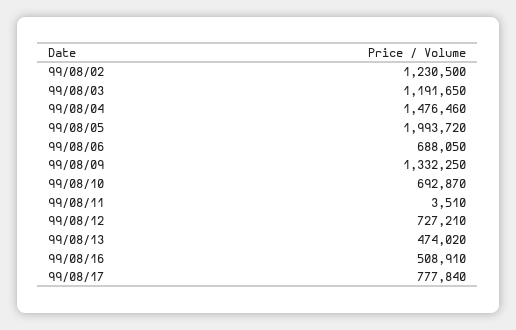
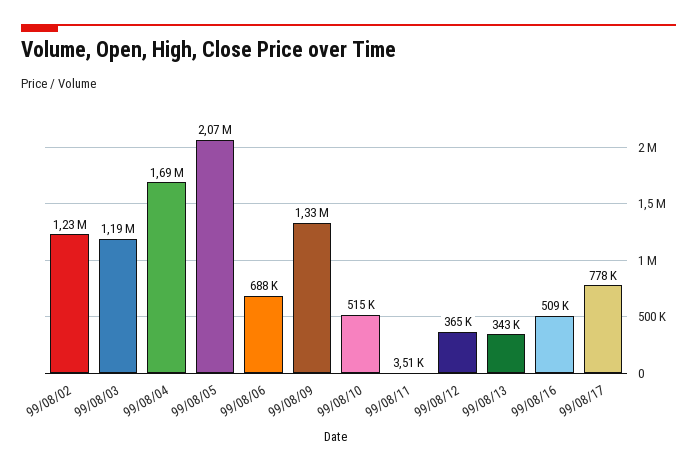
  {
    "99/08/02": 1230500,
    "99/08/03": 1191650,
-   "99/08/04": 1476460,
+   "99/08/04": 1690000,
-   "99/08/05": 1993720,
+   "99/08/05": 2070000,
    "99/08/06": 688050,
    "99/08/09": 1332250,
-   "99/08/10": 692870,
+   "99/08/10": 515000,
    "99/08/11": 3510,
-   "99/08/12": 727210,
+   "99/08/12": 365000,
-   "99/08/13": 474020,
+   "99/08/13": 343000,
    "99/08/16": 508910,
    "99/08/17": 777840
  }

